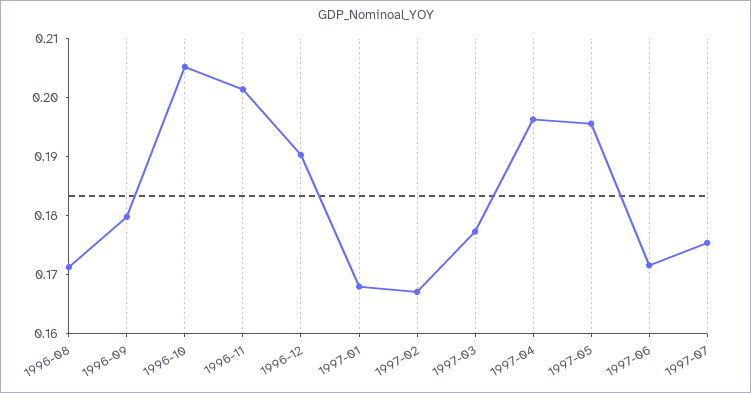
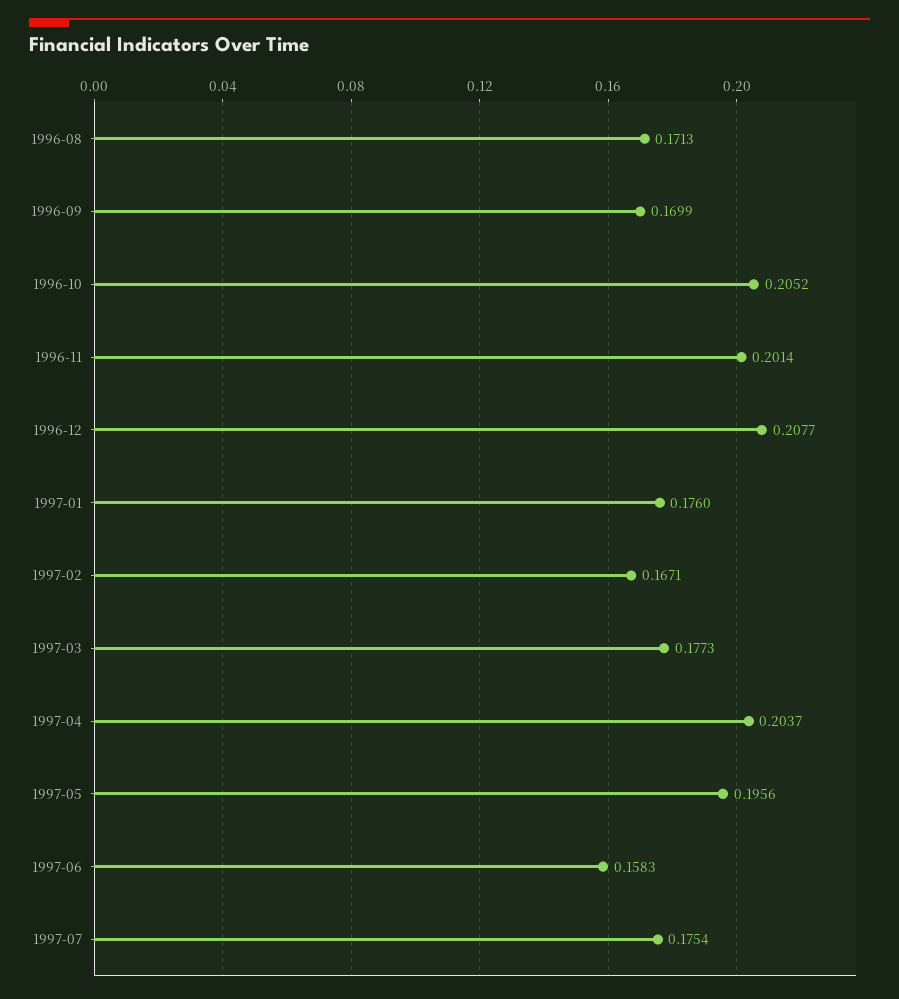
  {
    "1996-08": 0.1713,
-   "1996-09": 0.18,
+   "1996-09": 0.1699,
    "1996-10": 0.2052,
    "1996-11": 0.2014,
-   "1996-12": 0.19,
+   "1996-12": 0.2077,
-   "1997-01": 0.168,
+   "1997-01": 0.176,
    "1997-02": 0.1671,
    "1997-03": 0.1773,
-   "1997-04": 0.196,
+   "1997-04": 0.2037,
    "1997-05": 0.1956,
-   "1997-06": 0.172,
+   "1997-06": 0.1583,
    "1997-07": 0.1754
  }

